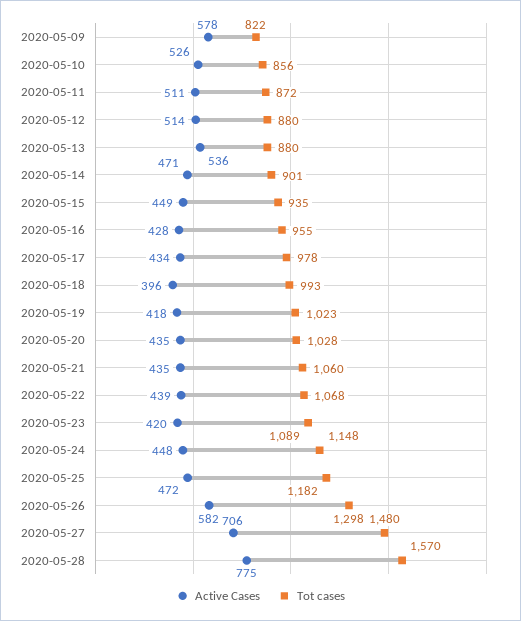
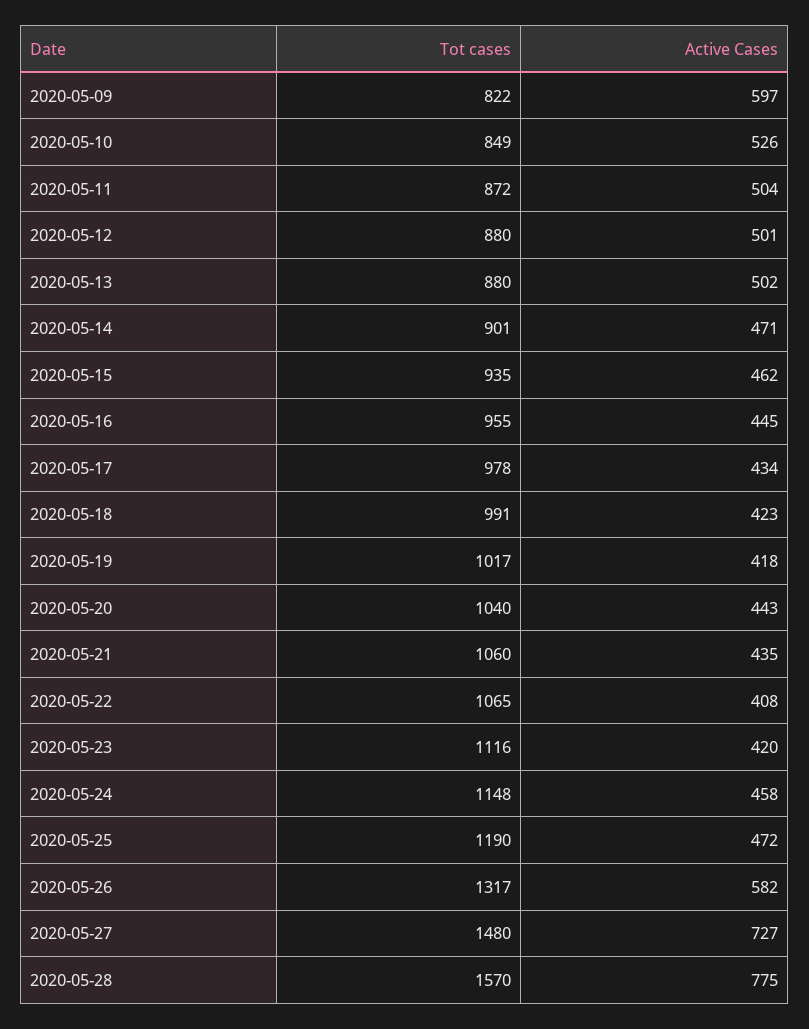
  {
    "Active Cases": {
-     "2020-05-09": 578,
+     "2020-05-09": 597,
      "2020-05-10": 526,
-     "2020-05-11": 511,
+     "2020-05-11": 504,
-     "2020-05-12": 514,
+     "2020-05-12": 501,
-     "2020-05-13": 536,
+     "2020-05-13": 502,
      "2020-05-14": 471,
-     "2020-05-15": 449,
+     "2020-05-15": 462,
-     "2020-05-16": 428,
+     "2020-05-16": 445,
      "2020-05-17": 434,
-     "2020-05-18": 396,
+     "2020-05-18": 423,
      "2020-05-19": 418,
-     "2020-05-20": 435,
+     "2020-05-20": 443,
      "2020-05-21": 435,
-     "2020-05-22": 439,
+     "2020-05-22": 408,
      "2020-05-23": 420,
-     "2020-05-24": 448,
+     "2020-05-24": 458,
      "2020-05-25": 472,
      "2020-05-26": 582,
-     "2020-05-27": 706,
+     "2020-05-27": 727,
      "2020-05-28": 775
    },
    "Tot cases": {
      "2020-05-09": 822,
-     "2020-05-10": 856,
+     "2020-05-10": 849,
      "2020-05-11": 872,
      "2020-05-12": 880,
      "2020-05-13": 880,
      "2020-05-14": 901,
      "2020-05-15": 935,
      "2020-05-16": 955,
      "2020-05-17": 978,
-     "2020-05-18": 993,
+     "2020-05-18": 991,
-     "2020-05-19": 1023,
+     "2020-05-19": 1017,
-     "2020-05-20": 1028,
+     "2020-05-20": 1040,
      "2020-05-21": 1060,
-     "2020-05-22": 1068,
+     "2020-05-22": 1065,
-     "2020-05-23": 1089,
+     "2020-05-23": 1116,
      "2020-05-24": 1148,
-     "2020-05-25": 1182,
+     "2020-05-25": 1190,
-     "2020-05-26": 1298,
+     "2020-05-26": 1317,
      "2020-05-27": 1480,
      "2020-05-28": 1570
    }
  }

